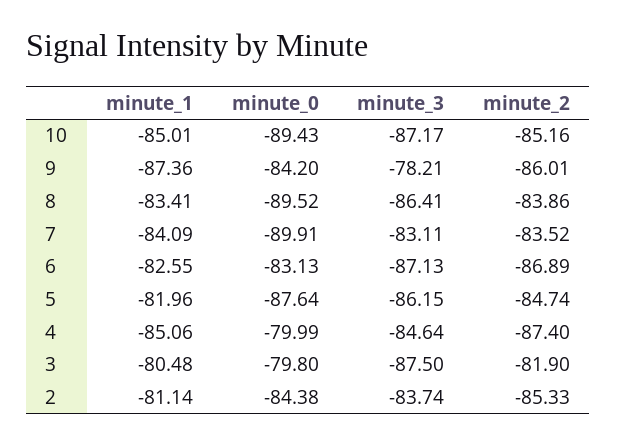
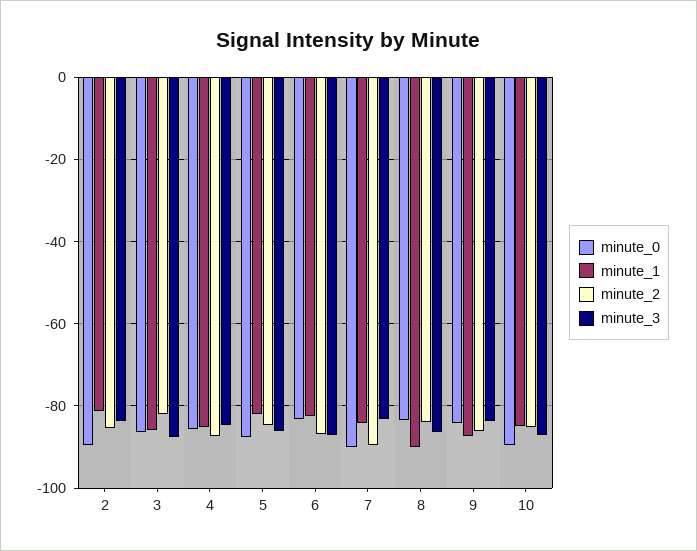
  {
    "minute_1": {
      "10": -85.01,
      "9": -87.36,
-     "8": -83.41,
+     "8": -90,
      "7": -84.09,
      "6": -82.55,
      "5": -81.96,
      "4": -85.06,
-     "3": -80.48,
+     "3": -86,
      "2": -81.14
    },
    "minute_0": {
      "10": -89.43,
      "9": -84.2,
-     "8": -89.52,
+     "8": -84,
      "7": -89.91,
      "6": -83.13,
      "5": -87.64,
-     "4": -79.99,
+     "4": -86,
-     "3": -79.8,
+     "3": -86,
-     "2": -84.38
+     "2": -90
    },
    "minute_3": {
      "10": -87.17,
-     "9": -78.21,
+     "9": -84,
      "8": -86.41,
      "7": -83.11,
      "6": -87.13,
      "5": -86.15,
      "4": -84.64,
      "3": -87.5,
      "2": -83.74
    },
    "minute_2": {
      "10": -85.16,
      "9": -86.01,
      "8": -83.86,
-     "7": -83.52,
+     "7": -90,
      "6": -86.89,
      "5": -84.74,
      "4": -87.4,
      "3": -81.9,
      "2": -85.33
    }
  }

